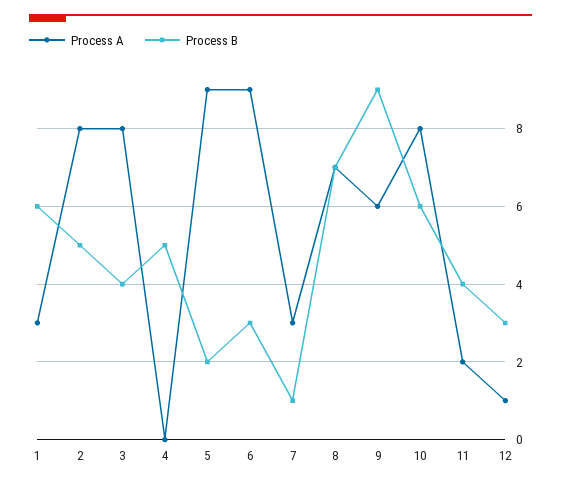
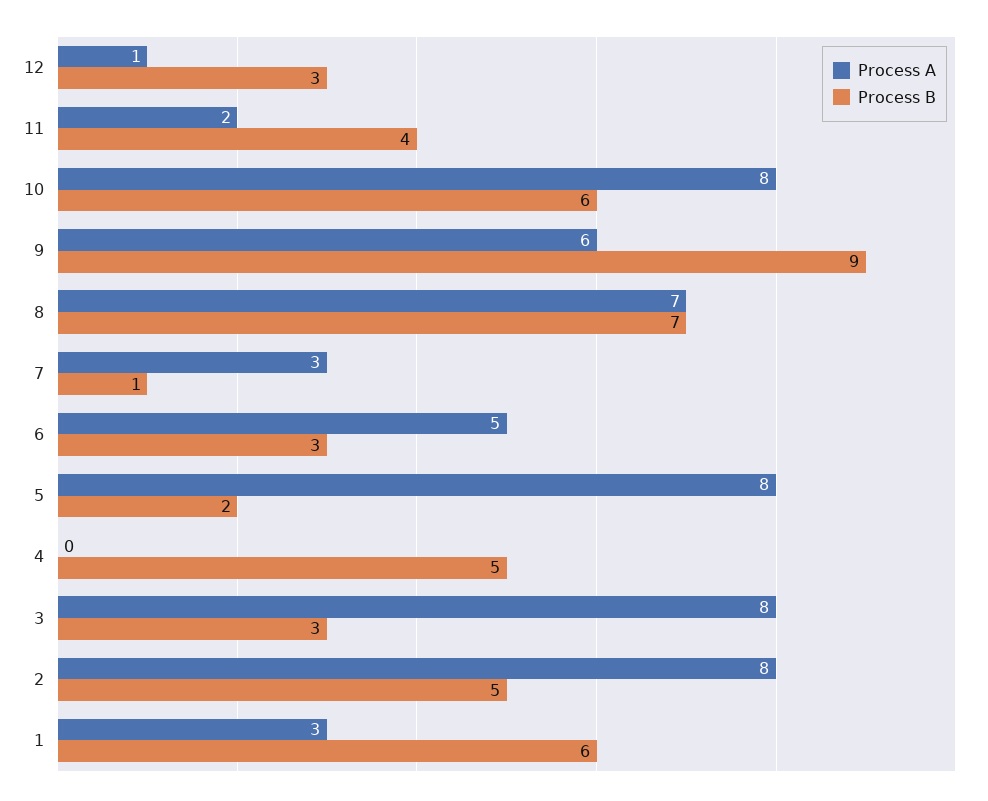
  {
    "Process A": {
      "1": 3,
      "2": 8,
      "3": 8,
      "4": 0,
-     "5": 9,
+     "5": 8,
-     "6": 9,
+     "6": 5,
      "7": 3,
      "8": 7,
      "9": 6,
      "10": 8,
      "11": 2,
      "12": 1
    },
    "Process B": {
      "1": 6,
      "2": 5,
-     "3": 4,
+     "3": 3,
      "4": 5,
      "5": 2,
      "6": 3,
      "7": 1,
      "8": 7,
      "9": 9,
      "10": 6,
      "11": 4,
      "12": 3
    }
  }

